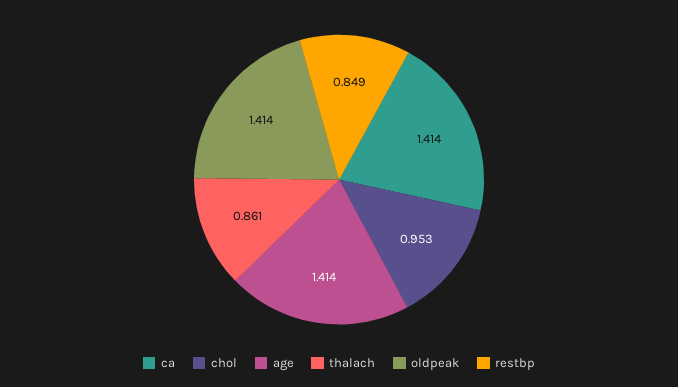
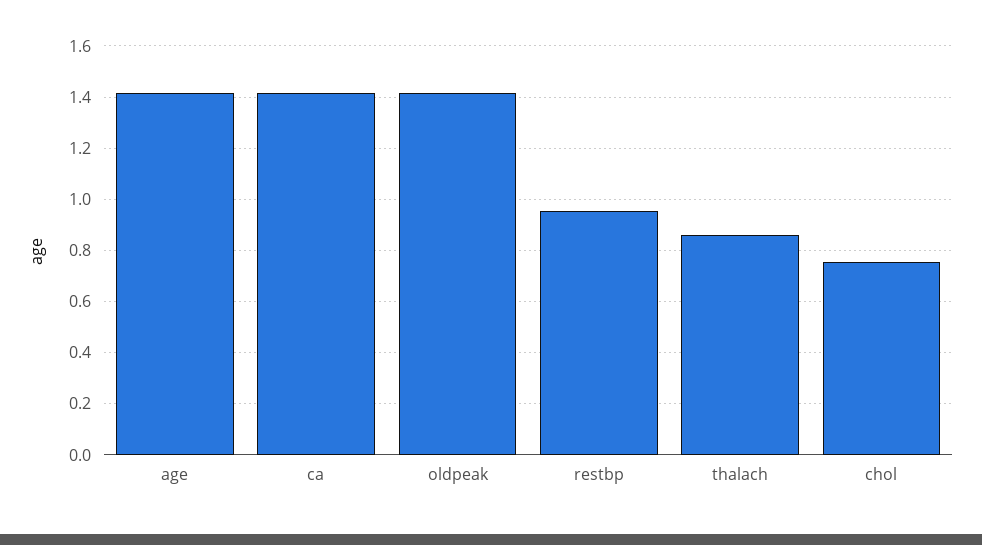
  {
    "ca": 1.414,
-   "chol": 0.953,
+   "chol": 0.75,
    "age": 1.414,
    "thalach": 0.861,
    "oldpeak": 1.414,
-   "restbp": 0.849
+   "restbp": 0.95
  }

